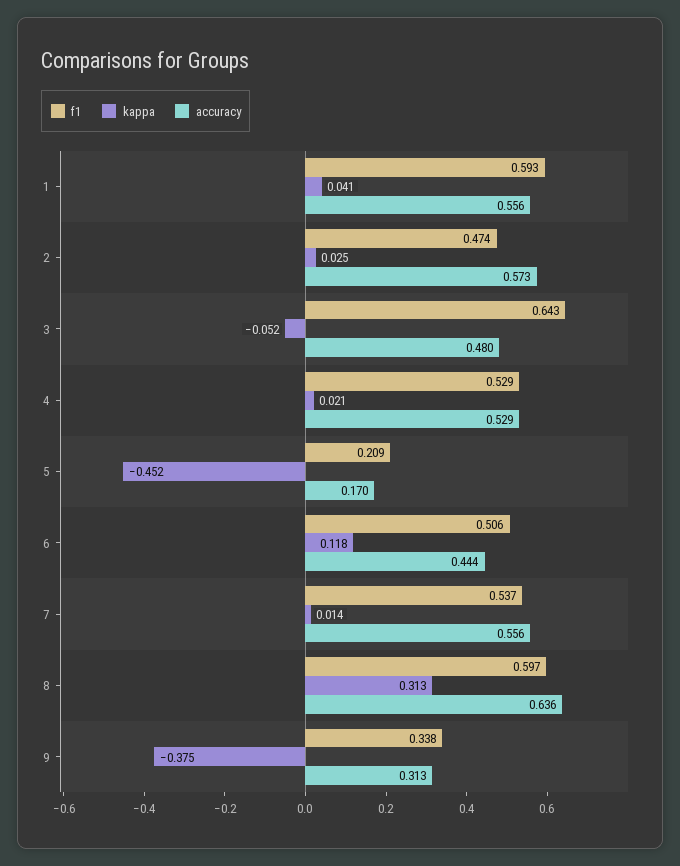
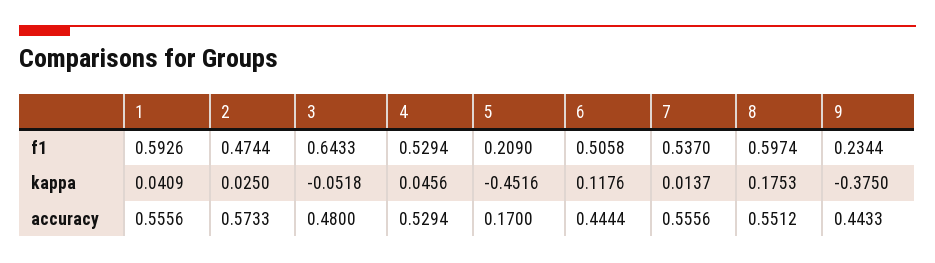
  {
    "f1": {
      "1": 0.5926,
      "2": 0.4744,
      "3": 0.6433,
      "4": 0.5294,
      "5": 0.209,
      "6": 0.5058,
      "7": 0.537,
      "8": 0.5974,
-     "9": 0.338
+     "9": 0.2344
    },
    "kappa": {
      "1": 0.0409,
      "2": 0.025,
      "3": -0.0518,
-     "4": 0.021,
+     "4": 0.0456,
      "5": -0.4516,
      "6": 0.1176,
      "7": 0.0137,
-     "8": 0.313,
+     "8": 0.1753,
      "9": -0.375
    },
    "accuracy": {
      "1": 0.5556,
      "2": 0.5733,
      "3": 0.48,
      "4": 0.5294,
      "5": 0.17,
      "6": 0.4444,
      "7": 0.5556,
-     "8": 0.636,
+     "8": 0.5512,
-     "9": 0.313
+     "9": 0.4433
    }
  }

